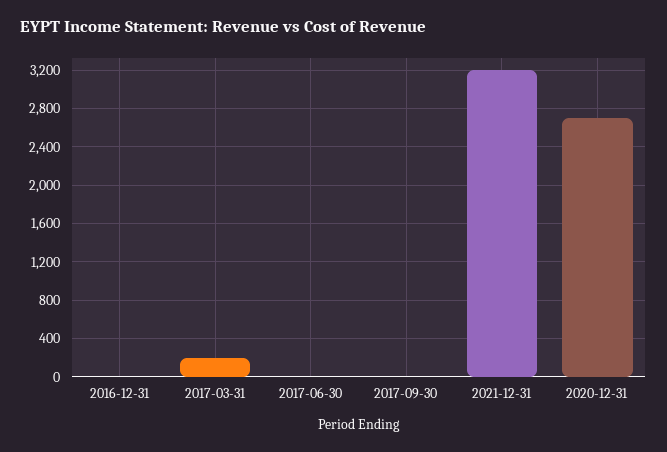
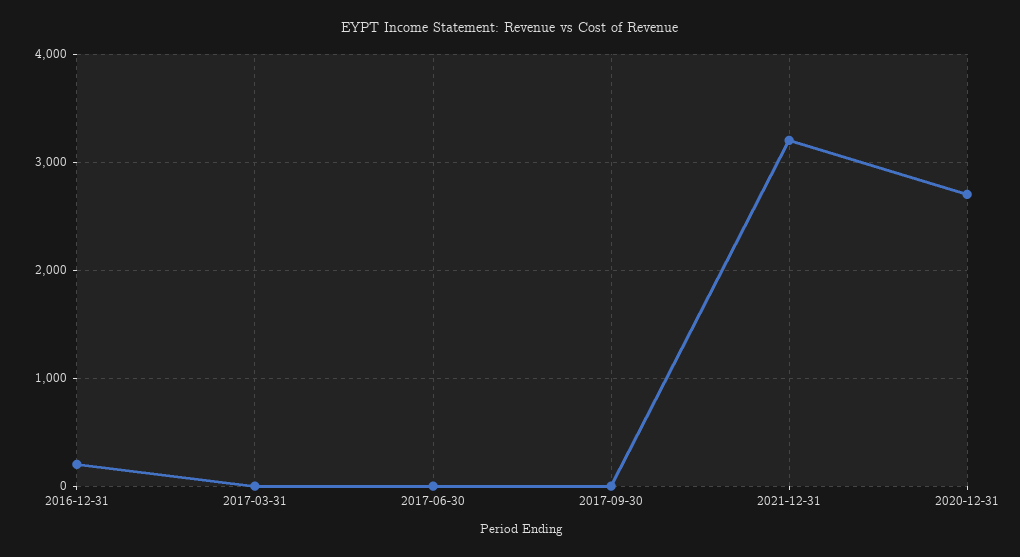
  {
-   "2016-12-31": 0,
+   "2016-12-31": 200,
-   "2017-03-31": 200,
+   "2017-03-31": 0,
    "2017-06-30": 0,
    "2017-09-30": 0,
    "2021-12-31": 3200,
    "2020-12-31": 2700
  }

